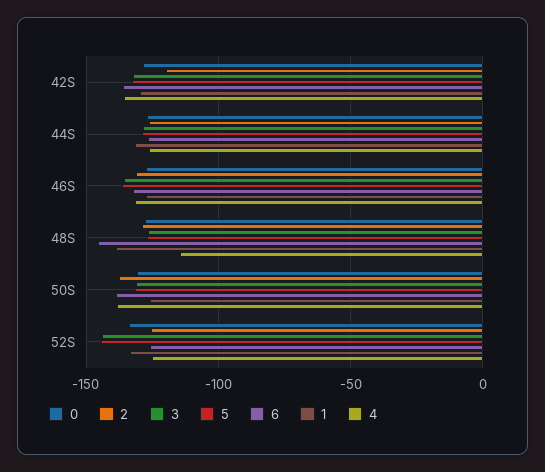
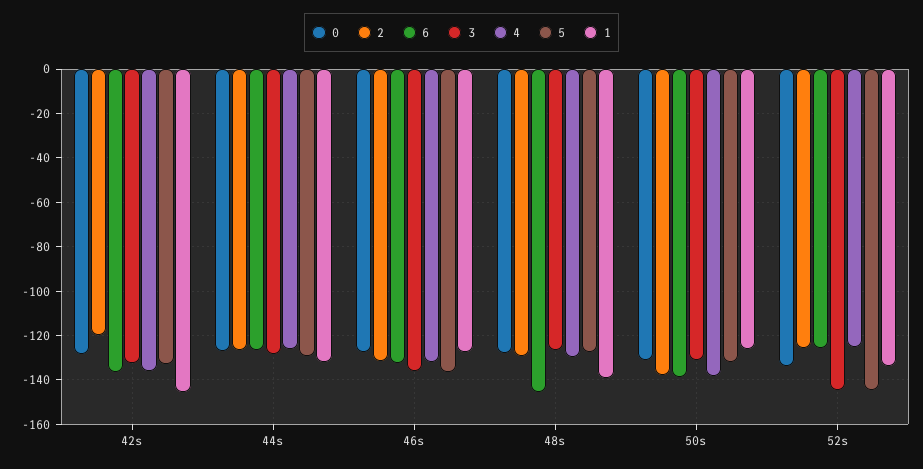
  {
    "0": {
      "42S": -130,
      "44S": -125,
      "46S": -125,
      "48S": -130,
      "50S": -130,
      "52S": -135
    },
    "2": {
      "42S": -120,
      "44S": -125,
      "46S": -130,
      "48S": -130,
      "50S": -140,
      "52S": -125
    },
    "3": {
      "42S": -130,
      "44S": -130,
      "46S": -135,
      "48S": -125,
      "50S": -130,
      "52S": -145
    },
    "5": {
      "42S": -135,
      "44S": -130,
      "46S": -135,
      "48S": -125,
      "50S": -130,
      "52S": -145
    },
    "6": {
      "42S": -135,
      "44S": -125,
      "46S": -130,
      "48S": -145,
      "50S": -140,
      "52S": -125
    },
    "1": {
-     "42S": -130,
+     "42S": -145,
      "44S": -130,
      "46S": -125,
      "48S": -140,
      "50S": -125,
      "52S": -135
    },
    "4": {
      "42S": -135,
      "44S": -125,
      "46S": -130,
-     "48S": -115,
+     "48S": -130,
      "50S": -140,
      "52S": -125
    }
  }

